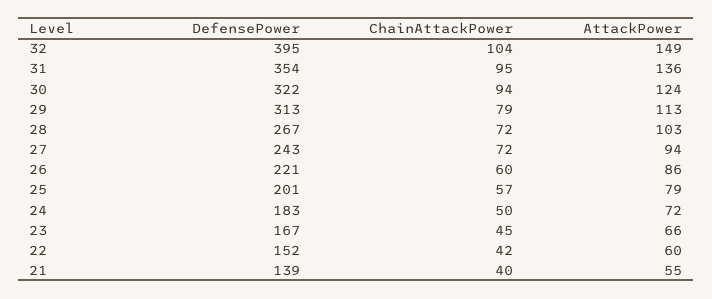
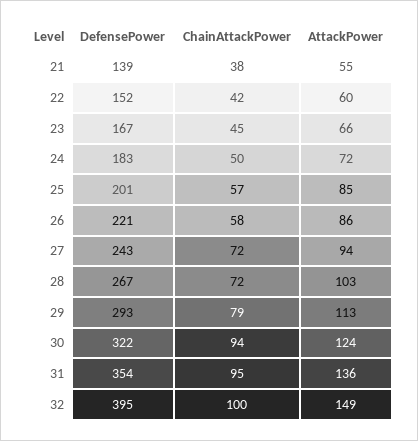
  {
    "DefensePower": {
      "32": 395,
      "31": 354,
      "30": 322,
-     "29": 313,
+     "29": 293,
      "28": 267,
      "27": 243,
      "26": 221,
      "25": 201,
      "24": 183,
      "23": 167,
      "22": 152,
      "21": 139
    },
    "ChainAttackPower": {
-     "32": 104,
+     "32": 100,
      "31": 95,
      "30": 94,
      "29": 79,
      "28": 72,
      "27": 72,
-     "26": 60,
+     "26": 58,
      "25": 57,
      "24": 50,
      "23": 45,
      "22": 42,
-     "21": 40
+     "21": 38
    },
    "AttackPower": {
      "32": 149,
      "31": 136,
      "30": 124,
      "29": 113,
      "28": 103,
      "27": 94,
      "26": 86,
-     "25": 79,
+     "25": 85,
      "24": 72,
      "23": 66,
      "22": 60,
      "21": 55
    }
  }

